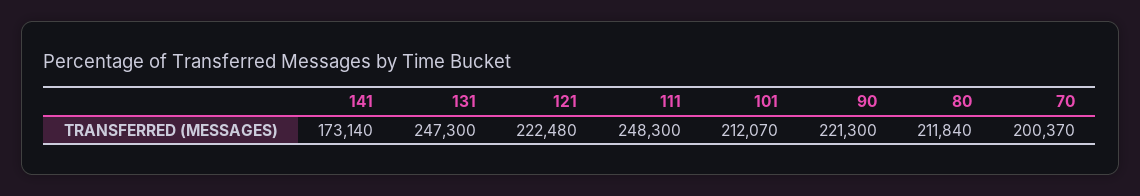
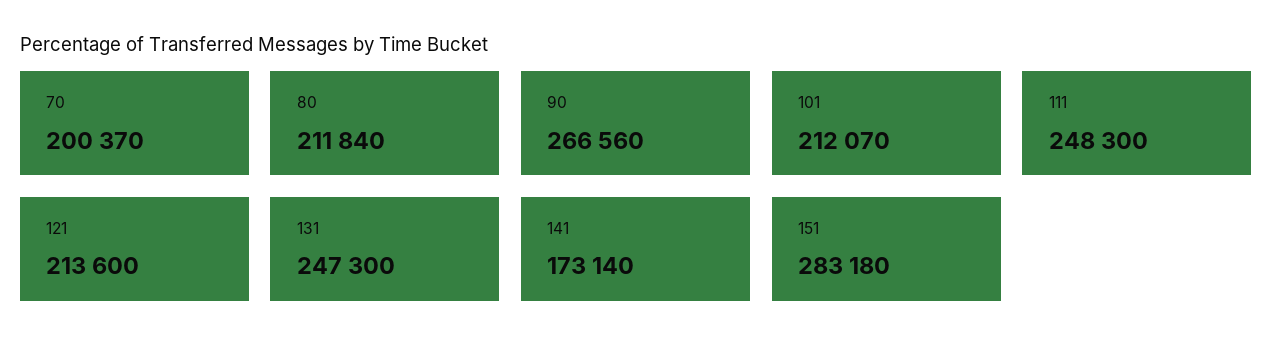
  {
    "141": 173140,
    "131": 247300,
-   "121": 222480,
+   "121": 213600,
    "111": 248300,
    "101": 212070,
-   "90": 221300,
+   "90": 266560,
    "80": 211840,
-   "70": 200370
+   "70": 200370,
+   "151": 283180
  }

